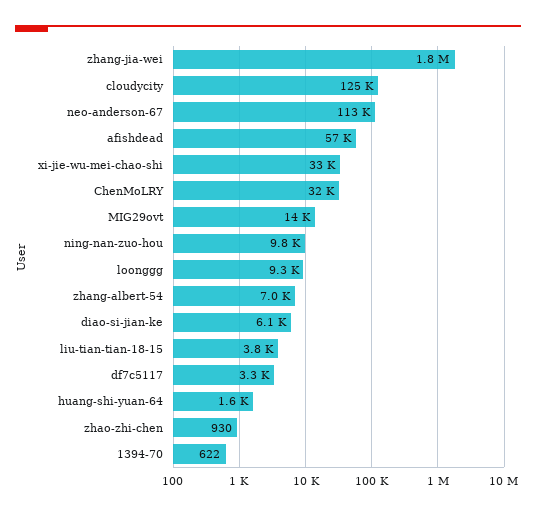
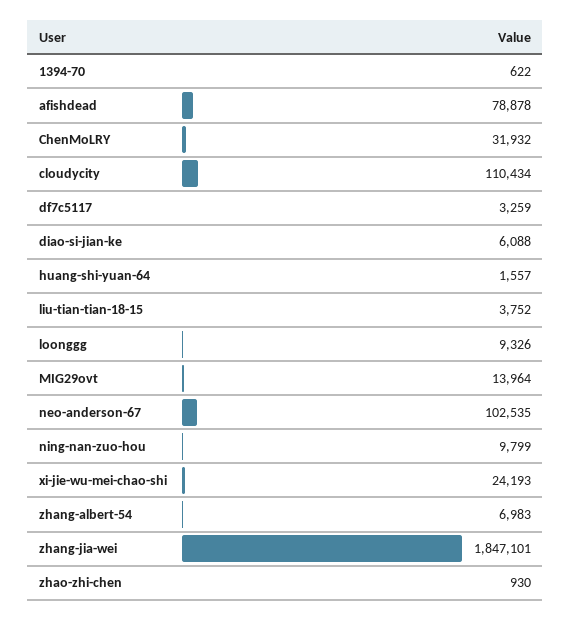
  {
    "zhang-jia-wei": 1847101,
-   "cloudycity": 125000,
+   "cloudycity": 110434,
-   "neo-anderson-67": 113000,
+   "neo-anderson-67": 102535,
-   "afishdead": 57000,
+   "afishdead": 78878,
-   "xi-jie-wu-mei-chao-shi": 33000,
+   "xi-jie-wu-mei-chao-shi": 24193,
    "ChenMoLRY": 31932,
    "MIG29ovt": 13964,
    "ning-nan-zuo-hou": 9799,
    "loonggg": 9326,
    "zhang-albert-54": 6983,
    "diao-si-jian-ke": 6088,
    "liu-tian-tian-18-15": 3752,
    "df7c5117": 3259,
    "huang-shi-yuan-64": 1557,
    "zhao-zhi-chen": 930,
    "1394-70": 622
  }

